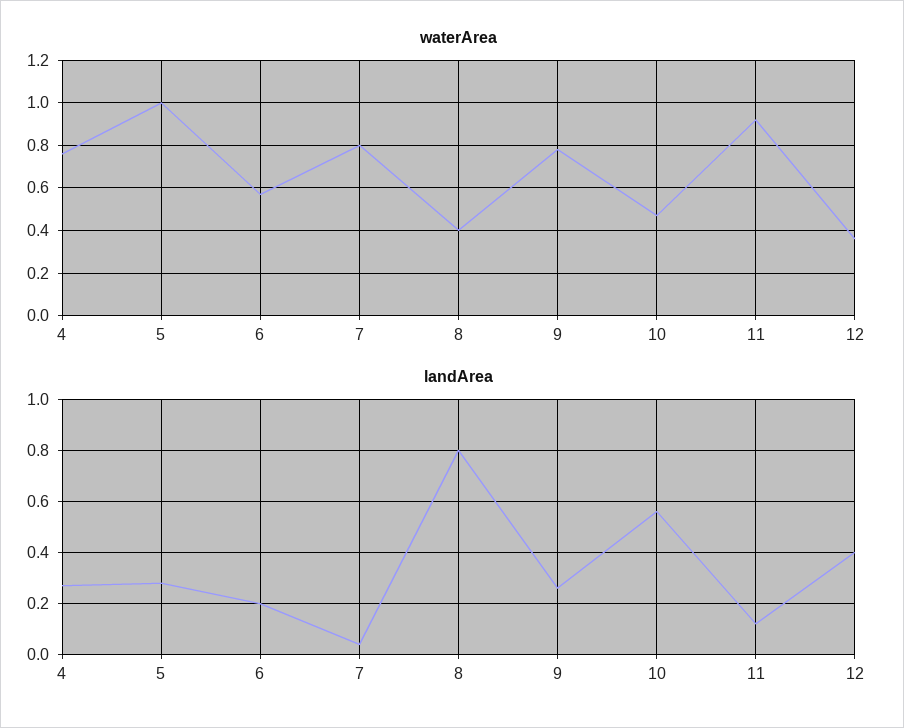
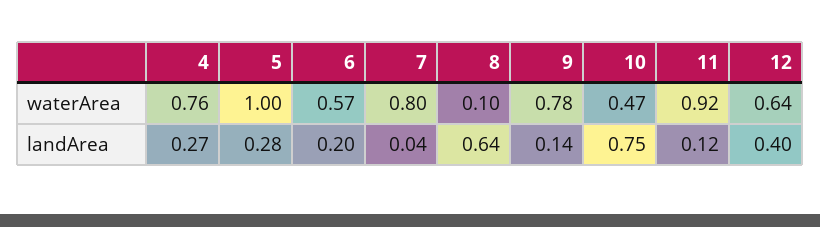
  {
    "waterArea": {
      "4": 0.76,
      "5": 1,
      "6": 0.57,
      "7": 0.8,
-     "8": 0.4,
+     "8": 0.1,
      "9": 0.78,
      "10": 0.47,
      "11": 0.92,
-     "12": 0.35
+     "12": 0.64
    },
    "landArea": {
      "4": 0.27,
      "5": 0.28,
      "6": 0.2,
      "7": 0.04,
-     "8": 0.8,
+     "8": 0.64,
-     "9": 0.25,
+     "9": 0.14,
-     "10": 0.55,
+     "10": 0.75,
      "11": 0.12,
      "12": 0.4
    }
  }

